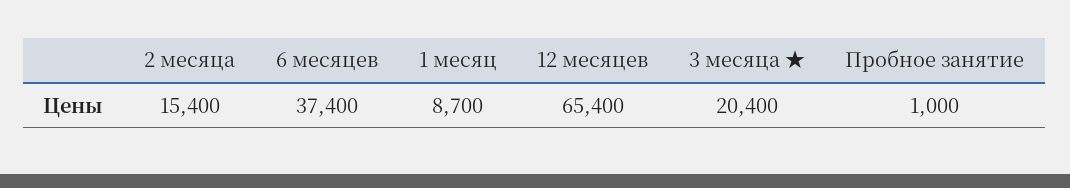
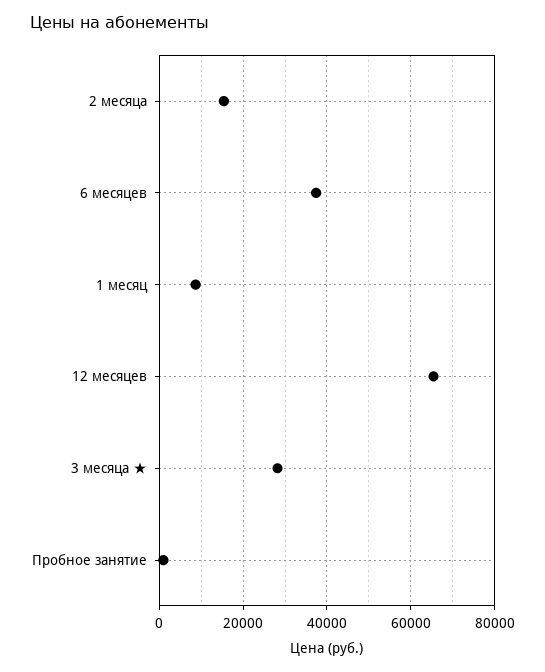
  {
    "2 месяца": 15400,
    "6 месяцев": 37400,
    "1 месяц": 8700,
    "12 месяцев": 65400,
-   "3 месяца ★": 20400,
+   "3 месяца ★": 28000,
    "Пробное занятие": 1000
  }

